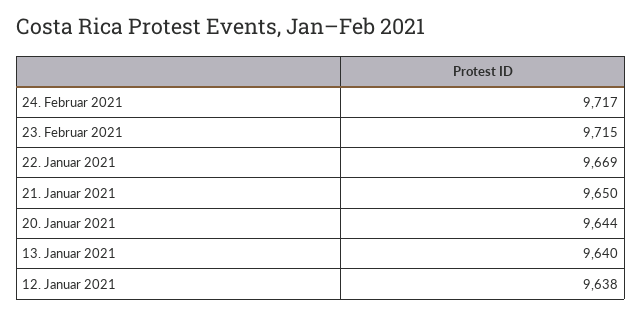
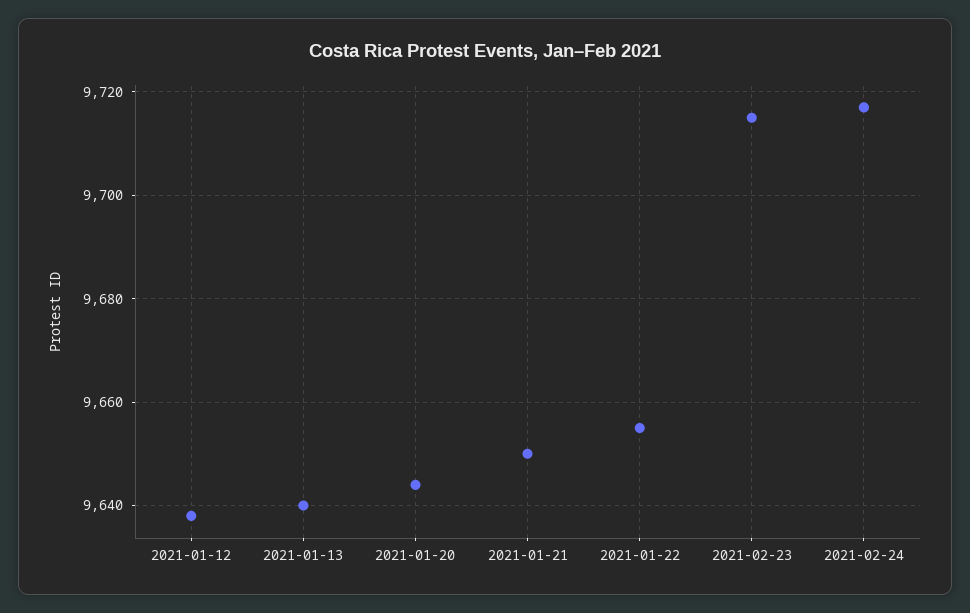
  {
    "24. Februar 2021": 9717,
    "23. Februar 2021": 9715,
-   "22. Januar 2021": 9669,
+   "22. Januar 2021": 9655,
    "21. Januar 2021": 9650,
    "20. Januar 2021": 9644,
    "13. Januar 2021": 9640,
    "12. Januar 2021": 9638
  }

